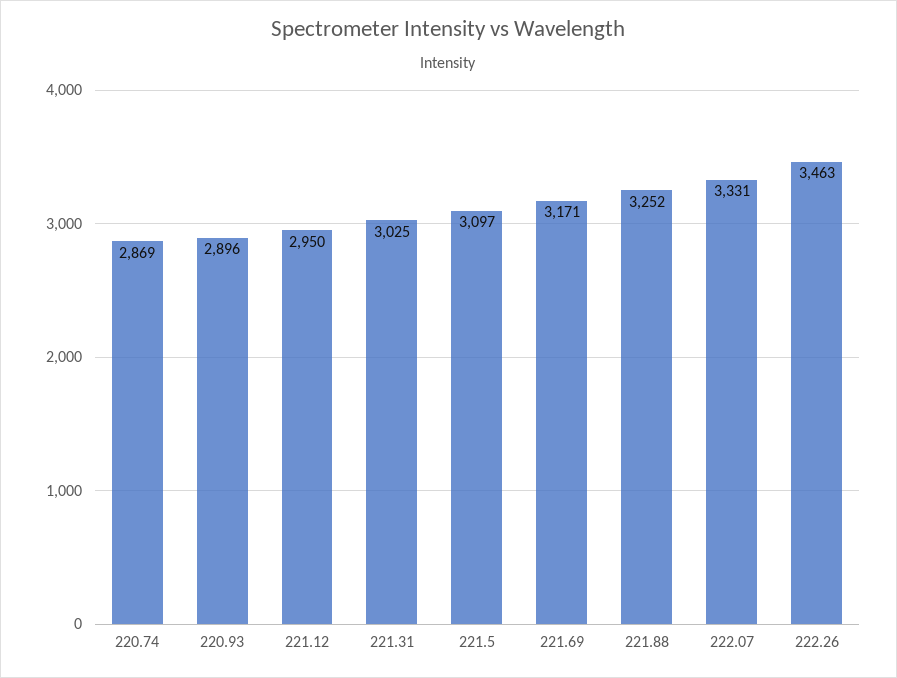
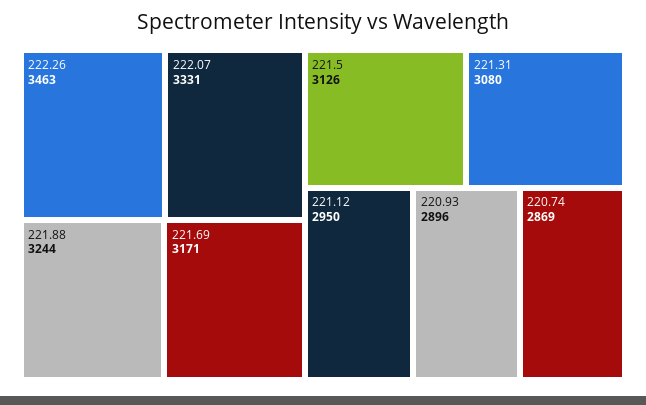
  {
    "220.74": 2869,
    "220.93": 2896,
    "221.12": 2950,
-   "221.31": 3025,
+   "221.31": 3080,
-   "221.5": 3097,
+   "221.5": 3126,
    "221.69": 3171,
-   "221.88": 3252,
+   "221.88": 3244,
    "222.07": 3331,
    "222.26": 3463
  }

